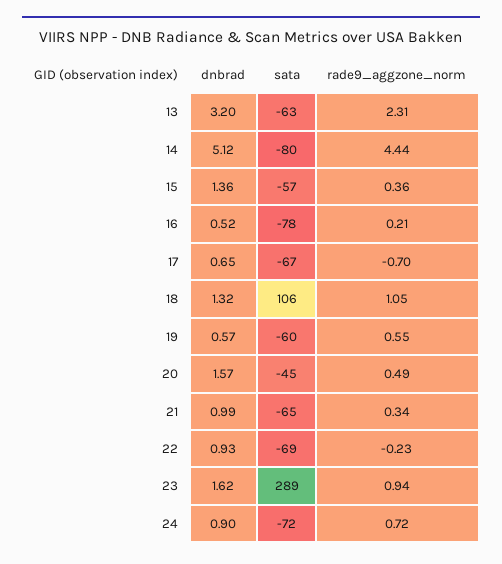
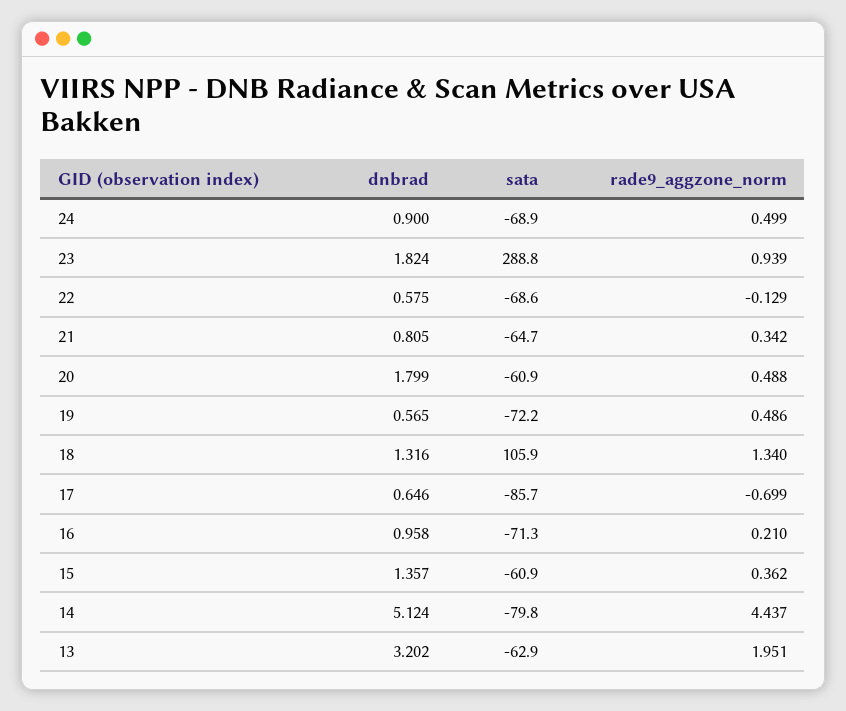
  {
    "dnbrad": {
      "13": 3.202,
      "14": 5.124,
      "15": 1.357,
-     "16": 0.52,
+     "16": 0.958,
      "17": 0.646,
      "18": 1.316,
      "19": 0.565,
-     "20": 1.57,
+     "20": 1.799,
-     "21": 0.99,
+     "21": 0.805,
-     "22": 0.93,
+     "22": 0.575,
-     "23": 1.62,
+     "23": 1.824,
      "24": 0.9
    },
    "sata": {
      "13": -62.9,
      "14": -79.8,
-     "15": -57,
+     "15": -60.9,
-     "16": -78,
+     "16": -71.3,
-     "17": -67,
+     "17": -85.7,
      "18": 105.9,
-     "19": -60,
+     "19": -72.2,
-     "20": -45,
+     "20": -60.9,
      "21": -64.7,
      "22": -68.6,
      "23": 288.8,
-     "24": -72
+     "24": -68.9
    },
    "rade9_aggzone_norm": {
-     "13": 2.31,
+     "13": 1.951,
      "14": 4.437,
      "15": 0.362,
      "16": 0.21,
      "17": -0.699,
-     "18": 1.05,
+     "18": 1.34,
-     "19": 0.55,
+     "19": 0.486,
      "20": 0.488,
      "21": 0.342,
-     "22": -0.23,
+     "22": -0.129,
      "23": 0.939,
-     "24": 0.72
+     "24": 0.499
    }
  }

